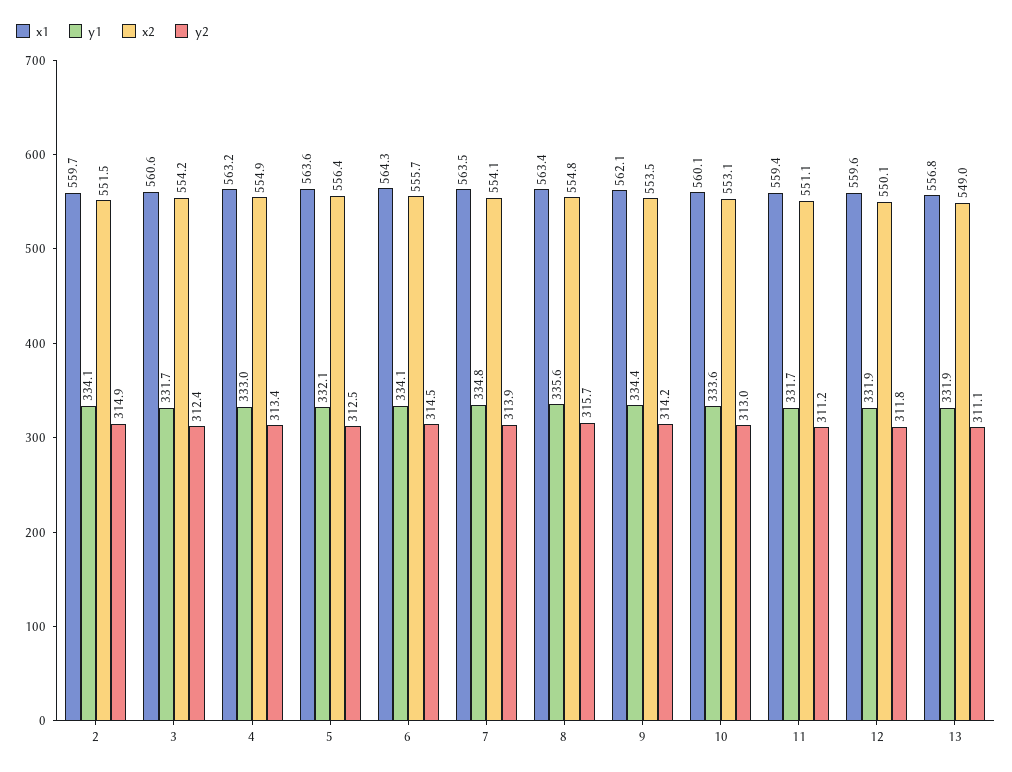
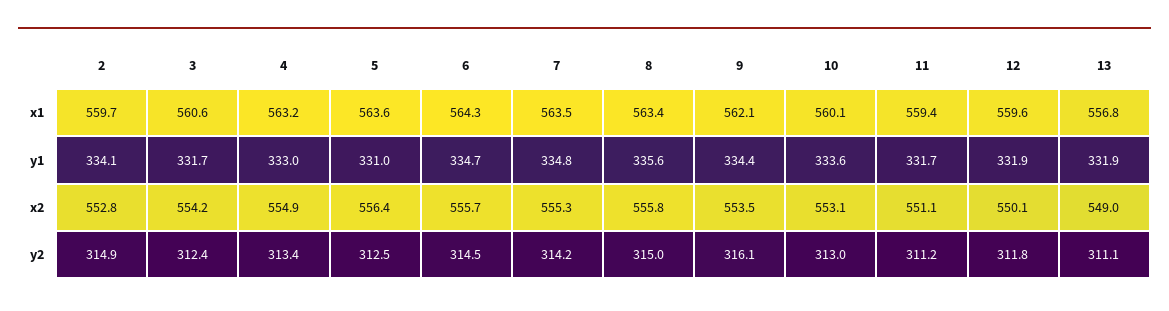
  {
    "x1": {
      "2": 559.7,
      "3": 560.6,
      "4": 563.2,
      "5": 563.6,
      "6": 564.3,
      "7": 563.5,
      "8": 563.4,
      "9": 562.1,
      "10": 560.1,
      "11": 559.4,
      "12": 559.6,
      "13": 556.8
    },
    "y1": {
      "2": 334.1,
      "3": 331.7,
      "4": 333,
-     "5": 332.1,
+     "5": 331,
-     "6": 334.1,
+     "6": 334.7,
      "7": 334.8,
      "8": 335.6,
      "9": 334.4,
      "10": 333.6,
      "11": 331.7,
      "12": 331.9,
      "13": 331.9
    },
    "x2": {
-     "2": 551.5,
+     "2": 552.8,
      "3": 554.2,
      "4": 554.9,
      "5": 556.4,
      "6": 555.7,
-     "7": 554.1,
+     "7": 555.3,
-     "8": 554.8,
+     "8": 555.8,
      "9": 553.5,
      "10": 553.1,
      "11": 551.1,
      "12": 550.1,
      "13": 549
    },
    "y2": {
      "2": 314.9,
      "3": 312.4,
      "4": 313.4,
      "5": 312.5,
      "6": 314.5,
-     "7": 313.9,
+     "7": 314.2,
-     "8": 315.7,
+     "8": 315,
-     "9": 314.2,
+     "9": 316.1,
      "10": 313,
      "11": 311.2,
      "12": 311.8,
      "13": 311.1
    }
  }

